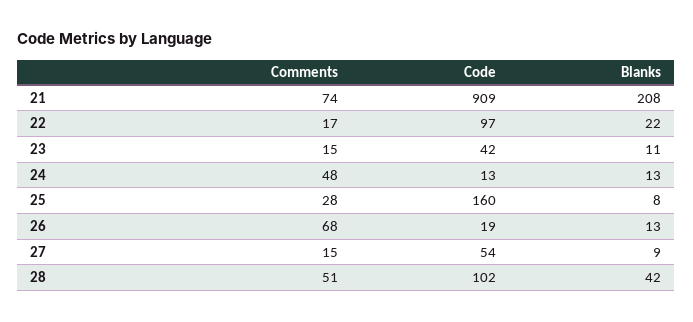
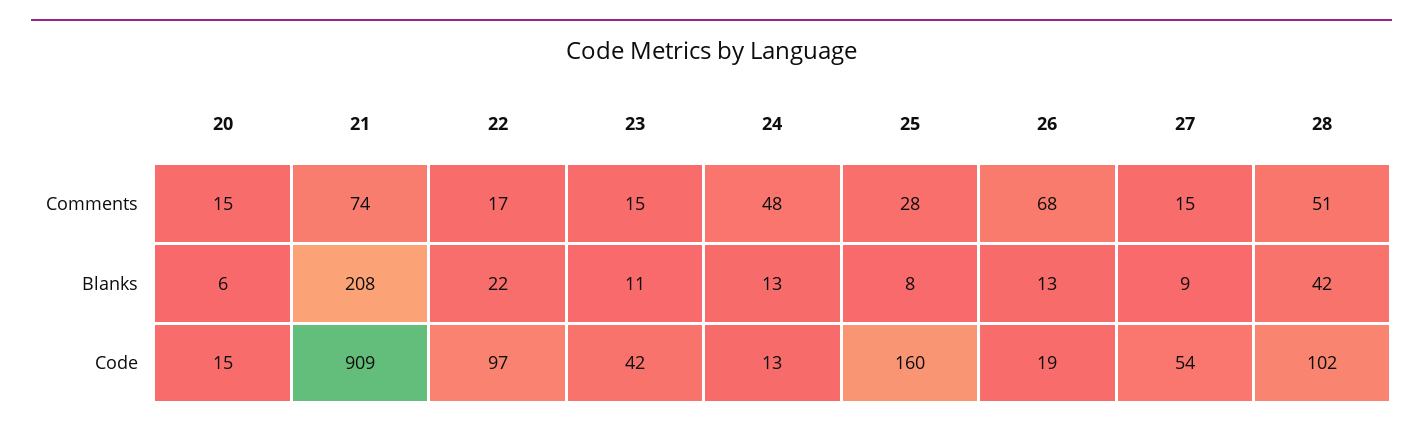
  {
    "Comments": {
      "21": 74,
      "22": 17,
      "23": 15,
      "24": 48,
      "25": 28,
      "26": 68,
      "27": 15,
-     "28": 51
+     "28": 51,
+     "20": 15
    },
    "Code": {
      "21": 909,
      "22": 97,
      "23": 42,
      "24": 13,
      "25": 160,
      "26": 19,
      "27": 54,
-     "28": 102
+     "28": 102,
+     "20": 15
    },
    "Blanks": {
      "21": 208,
      "22": 22,
      "23": 11,
      "24": 13,
      "25": 8,
      "26": 13,
      "27": 9,
-     "28": 42
+     "28": 42,
+     "20": 6
    }
  }

